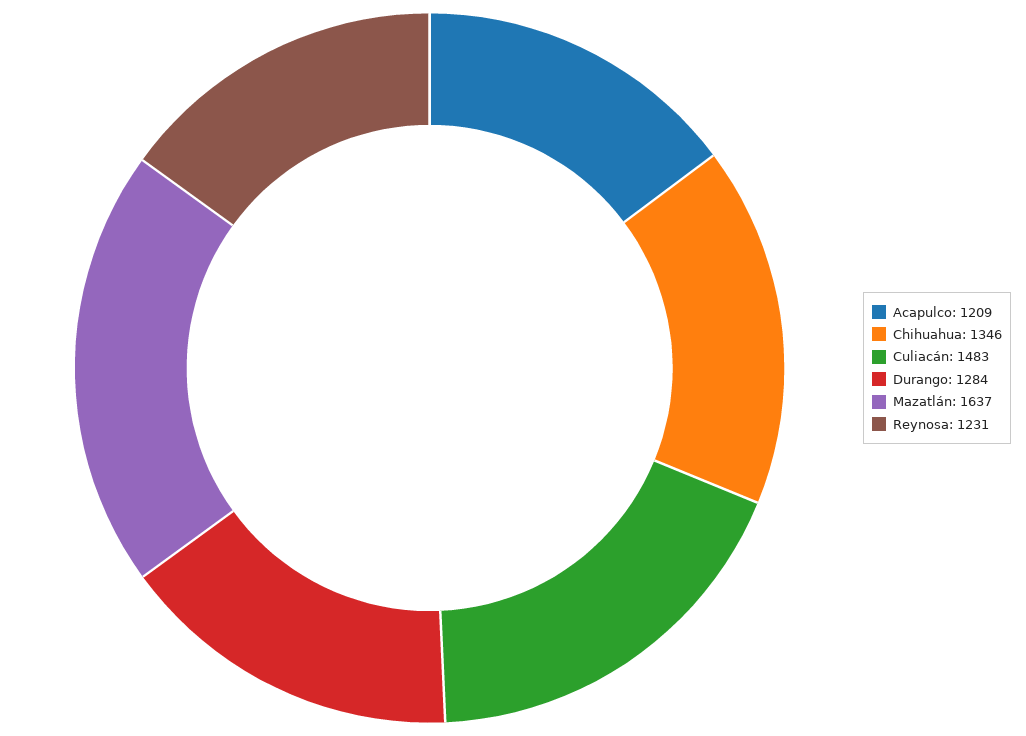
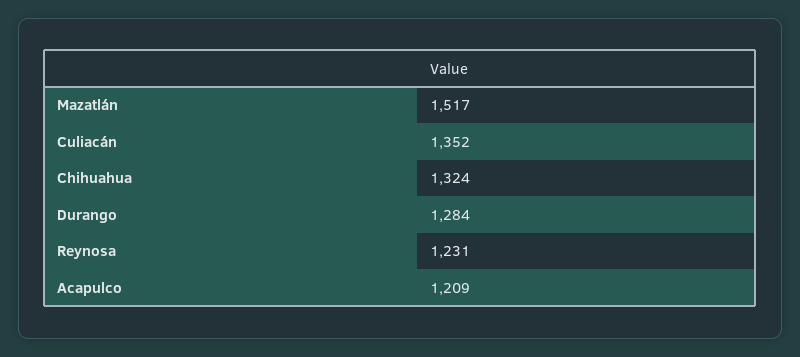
  {
    "Acapulco": 1209,
-   "Chihuahua": 1346,
+   "Chihuahua": 1324,
-   "Culiacán": 1483,
+   "Culiacán": 1352,
    "Durango": 1284,
-   "Mazatlán": 1637,
+   "Mazatlán": 1517,
    "Reynosa": 1231
  }

